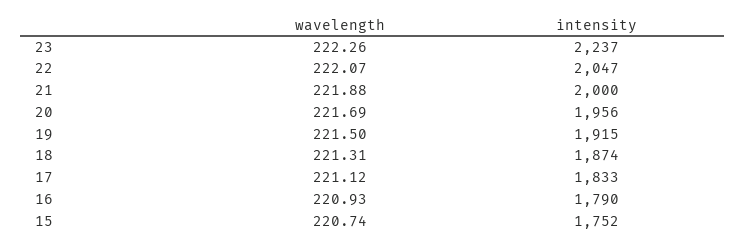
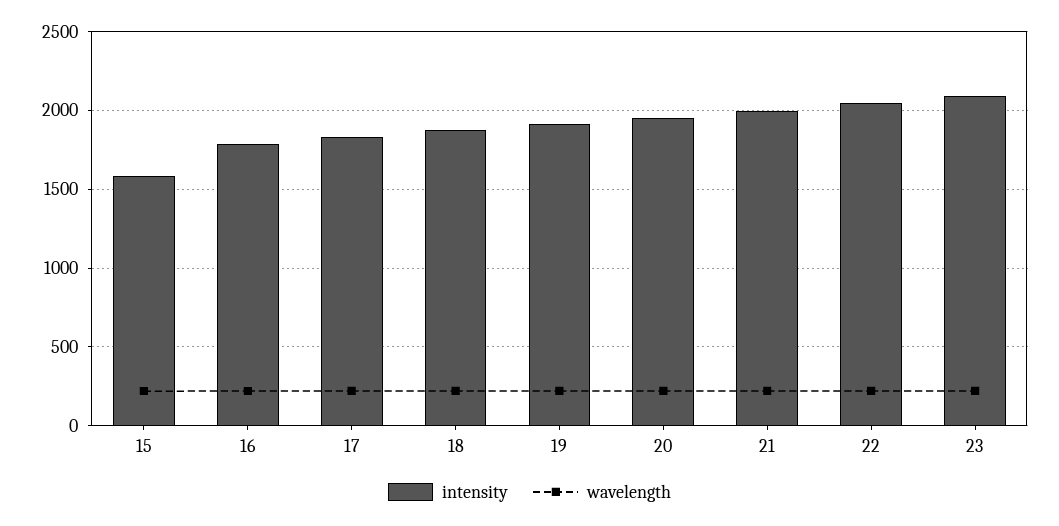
  {
    "wavelength": {
      "23": 222.26,
      "22": 222.07,
      "21": 221.88,
      "20": 221.69,
      "19": 221.5,
      "18": 221.31,
      "17": 221.12,
      "16": 220.93,
      "15": 220.74
    },
    "intensity": {
-     "23": 2237,
+     "23": 2100,
      "22": 2047,
      "21": 2000,
      "20": 1956,
      "19": 1915,
      "18": 1874,
      "17": 1833,
      "16": 1790,
-     "15": 1752
+     "15": 1600
    }
  }

